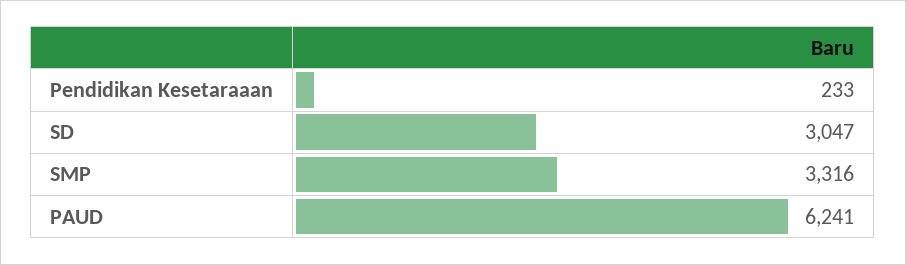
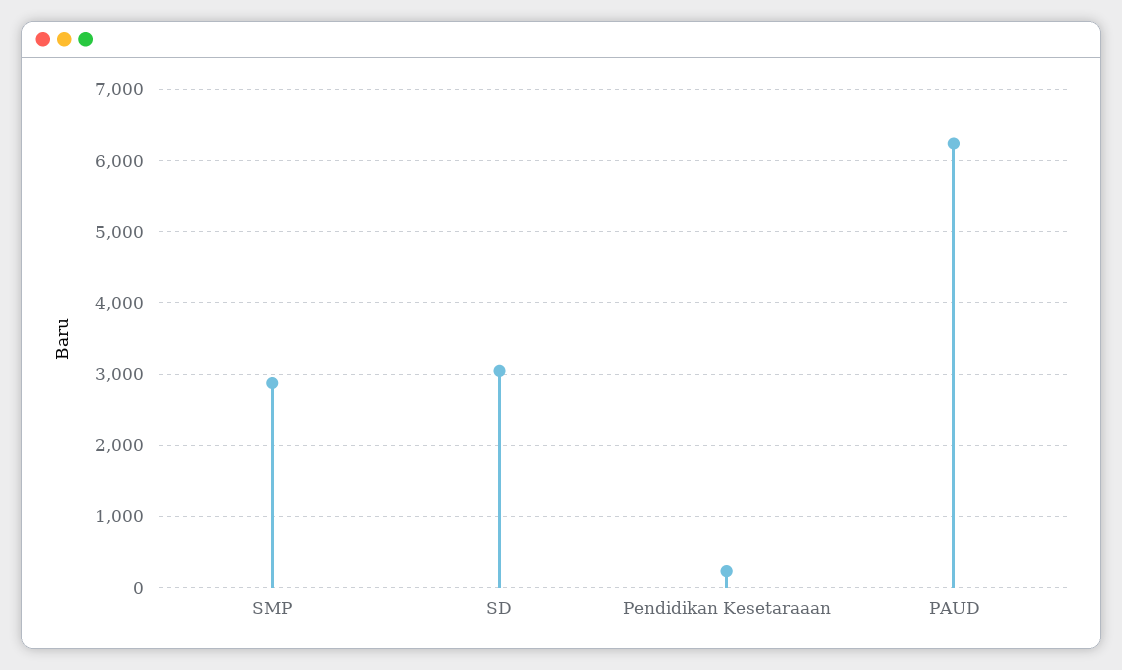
  {
    "Pendidikan Kesetaraaan": 233,
    "SD": 3047,
-   "SMP": 3316,
+   "SMP": 2900,
    "PAUD": 6241
  }

